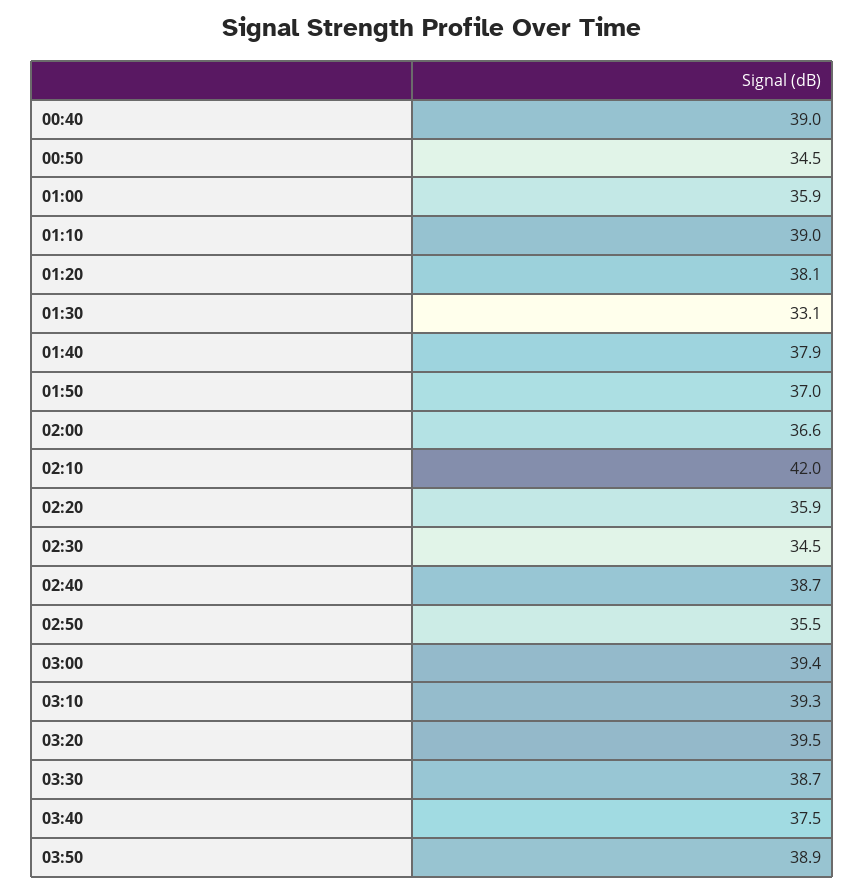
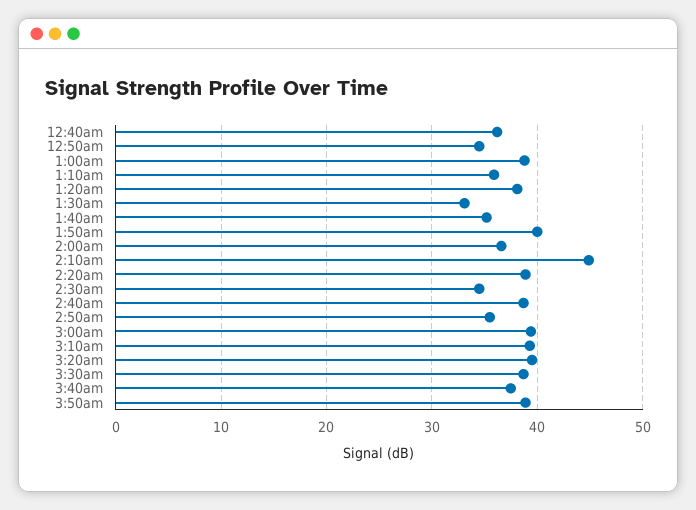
  {
-   "00:40": 39,
+   "00:40": 36,
    "00:50": 34.5,
-   "01:00": 35.9,
+   "01:00": 39,
-   "01:10": 39,
+   "01:10": 36,
    "01:20": 38.1,
    "01:30": 33.1,
-   "01:40": 37.9,
+   "01:40": 35,
-   "01:50": 37,
+   "01:50": 40,
    "02:00": 36.6,
-   "02:10": 42,
+   "02:10": 45,
-   "02:20": 35.9,
+   "02:20": 39,
    "02:30": 34.5,
    "02:40": 38.7,
    "02:50": 35.5,
    "03:00": 39.4,
    "03:10": 39.3,
    "03:20": 39.5,
    "03:30": 38.7,
    "03:40": 37.5,
    "03:50": 38.9
  }

